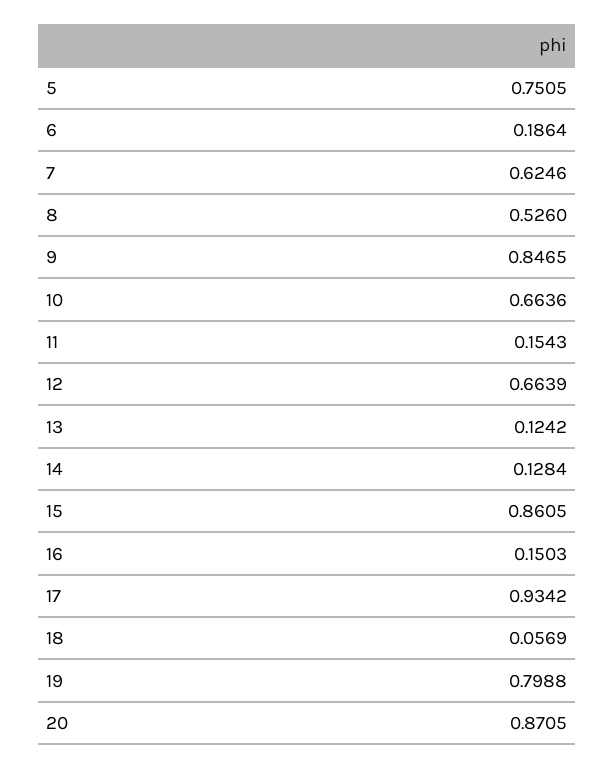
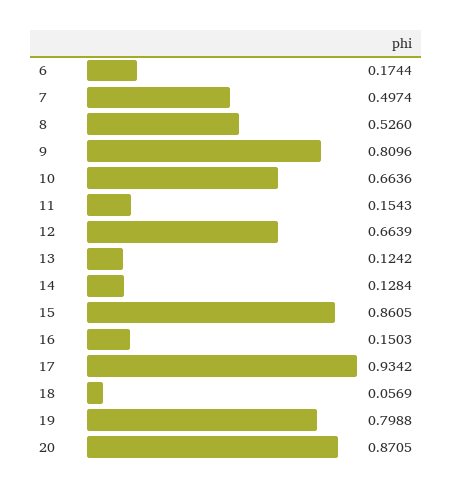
  {
-   "5": 0.7505,
-   "6": 0.1864,
+   "6": 0.1744,
-   "7": 0.6246,
+   "7": 0.4974,
    "8": 0.526,
-   "9": 0.8465,
+   "9": 0.8096,
    "10": 0.6636,
    "11": 0.1543,
    "12": 0.6639,
    "13": 0.1242,
    "14": 0.1284,
    "15": 0.8605,
    "16": 0.1503,
    "17": 0.9342,
    "18": 0.0569,
    "19": 0.7988,
    "20": 0.8705
  }

